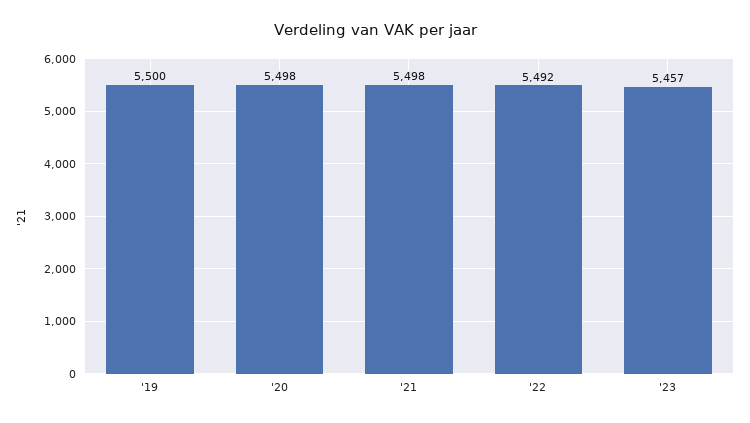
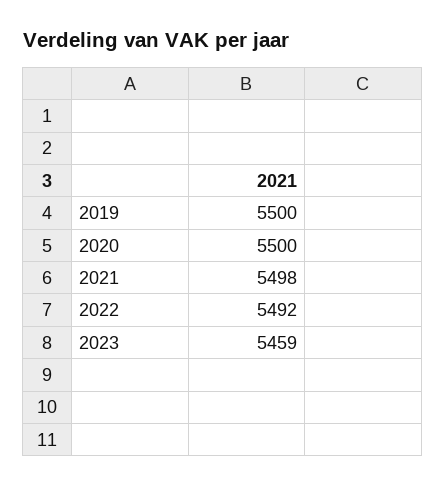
  {
    "'19": 5500,
-   "'20": 5498,
+   "'20": 5500,
    "'21": 5498,
    "'22": 5492,
-   "'23": 5457
+   "'23": 5459
  }

